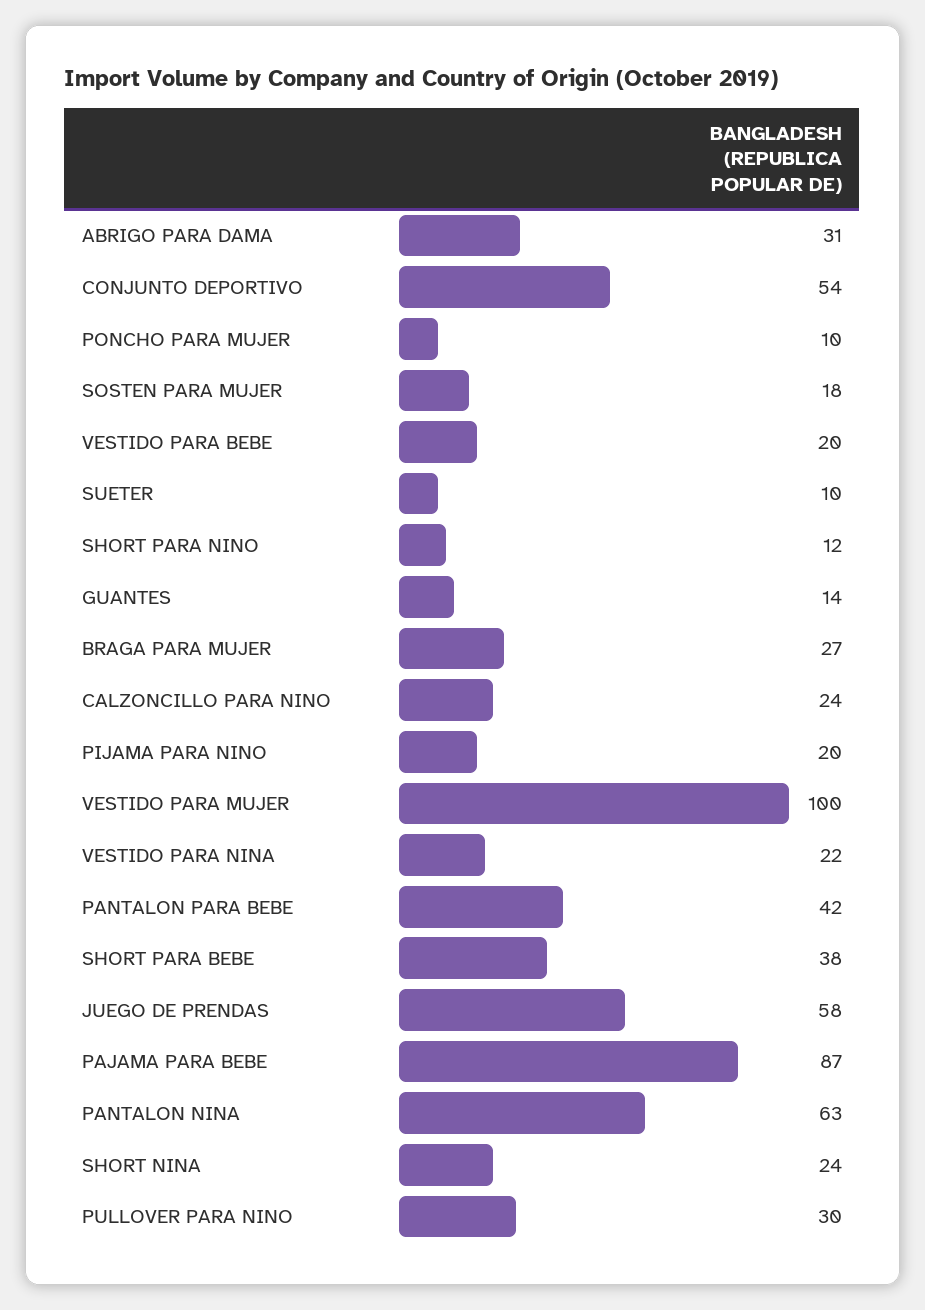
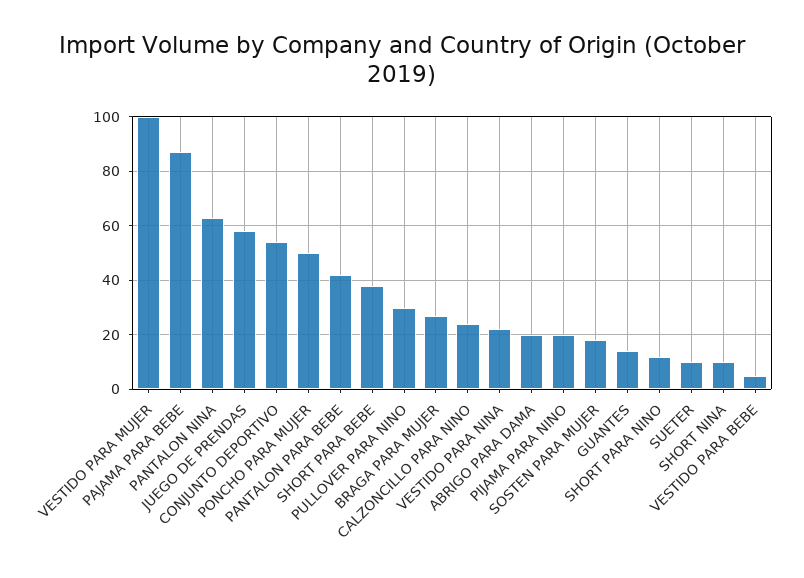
  {
-   "ABRIGO PARA DAMA": 31,
+   "ABRIGO PARA DAMA": 20,
    "CONJUNTO DEPORTIVO": 54,
-   "PONCHO PARA MUJER": 10,
+   "PONCHO PARA MUJER": 50,
    "SOSTEN PARA MUJER": 18,
-   "VESTIDO PARA BEBE": 20,
+   "VESTIDO PARA BEBE": 5,
    "SUETER": 10,
    "SHORT PARA NINO": 12,
    "GUANTES": 14,
    "BRAGA PARA MUJER": 27,
    "CALZONCILLO PARA NINO": 24,
    "PIJAMA PARA NINO": 20,
    "VESTIDO PARA MUJER": 100,
    "VESTIDO PARA NINA": 22,
    "PANTALON PARA BEBE": 42,
    "SHORT PARA BEBE": 38,
    "JUEGO DE PRENDAS": 58,
    "PAJAMA PARA BEBE": 87,
    "PANTALON NINA": 63,
-   "SHORT NINA": 24,
+   "SHORT NINA": 10,
    "PULLOVER PARA NINO": 30
  }

